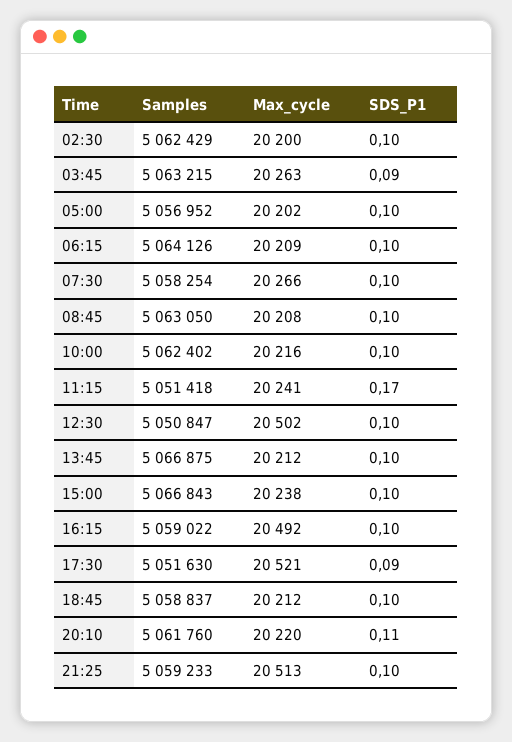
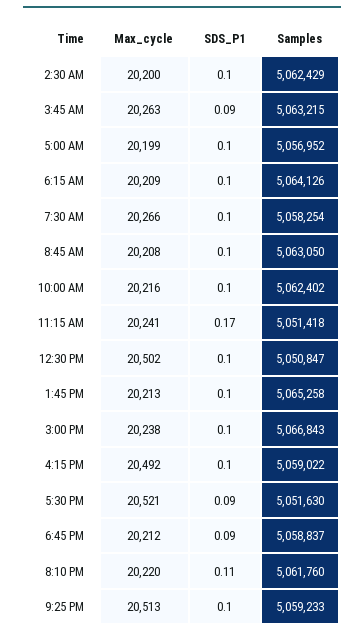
  {
    "Samples": {
      "02:30": 5062429,
      "03:45": 5063215,
      "05:00": 5056952,
      "06:15": 5064126,
      "07:30": 5058254,
      "08:45": 5063050,
      "10:00": 5062402,
      "11:15": 5051418,
      "12:30": 5050847,
-     "13:45": 5066875,
+     "13:45": 5065258,
      "15:00": 5066843,
      "16:15": 5059022,
      "17:30": 5051630,
      "18:45": 5058837,
      "20:10": 5061760,
      "21:25": 5059233
    },
    "Max_cycle": {
      "02:30": 20200,
      "03:45": 20263,
-     "05:00": 20202,
+     "05:00": 20199,
      "06:15": 20209,
      "07:30": 20266,
      "08:45": 20208,
      "10:00": 20216,
      "11:15": 20241,
      "12:30": 20502,
-     "13:45": 20212,
+     "13:45": 20213,
      "15:00": 20238,
      "16:15": 20492,
      "17:30": 20521,
      "18:45": 20212,
      "20:10": 20220,
      "21:25": 20513
    },
    "SDS_P1": {
      "02:30": 0.1,
      "03:45": 0.09,
      "05:00": 0.1,
      "06:15": 0.1,
      "07:30": 0.1,
      "08:45": 0.1,
      "10:00": 0.1,
      "11:15": 0.17,
      "12:30": 0.1,
      "13:45": 0.1,
      "15:00": 0.1,
      "16:15": 0.1,
      "17:30": 0.09,
-     "18:45": 0.1,
+     "18:45": 0.09,
      "20:10": 0.11,
      "21:25": 0.1
    }
  }

